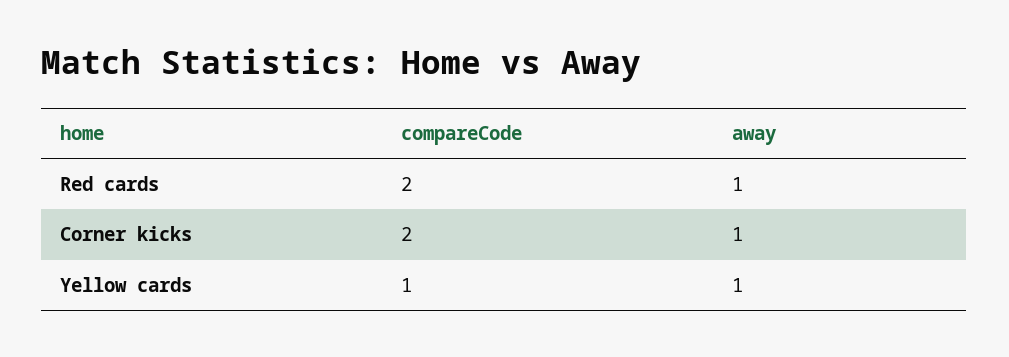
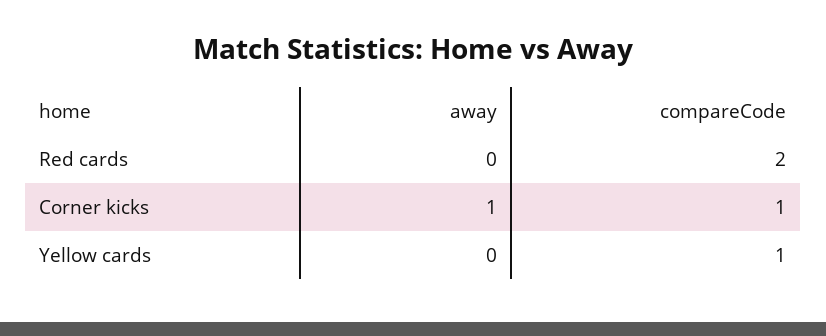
  {
    "compareCode": {
      "Red cards": 2,
-     "Corner kicks": 2,
+     "Corner kicks": 1,
      "Yellow cards": 1
    },
    "away": {
-     "Red cards": 1,
+     "Red cards": 0,
      "Corner kicks": 1,
-     "Yellow cards": 1
+     "Yellow cards": 0
    }
  }

